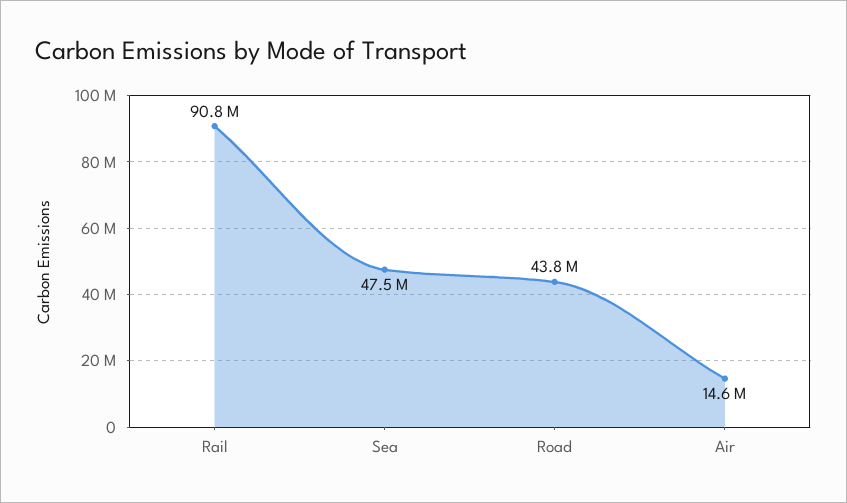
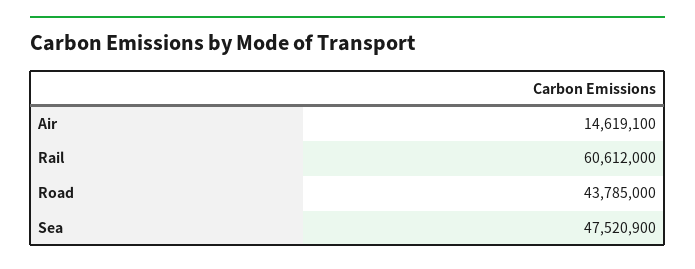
  {
-   "Rail": 90800000,
+   "Rail": 60612000,
    "Sea": 47520900,
    "Road": 43785000,
    "Air": 14619100
  }

